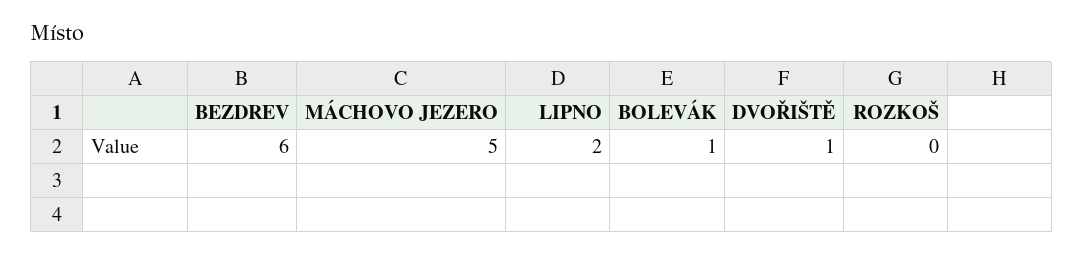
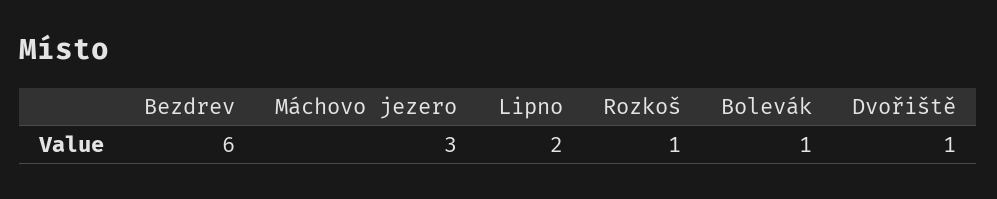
  {
    "BEZDREV": 6,
-   "MÁCHOVO JEZERO": 5,
+   "MÁCHOVO JEZERO": 3,
    "LIPNO": 2,
    "BOLEVÁK": 1,
    "DVOŘIŠTĚ": 1,
-   "ROZKOŠ": 0
+   "ROZKOŠ": 1
  }

